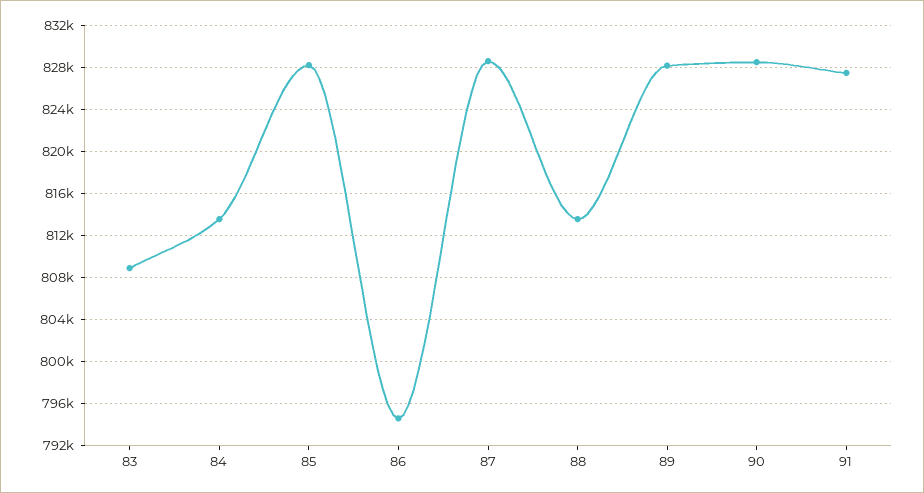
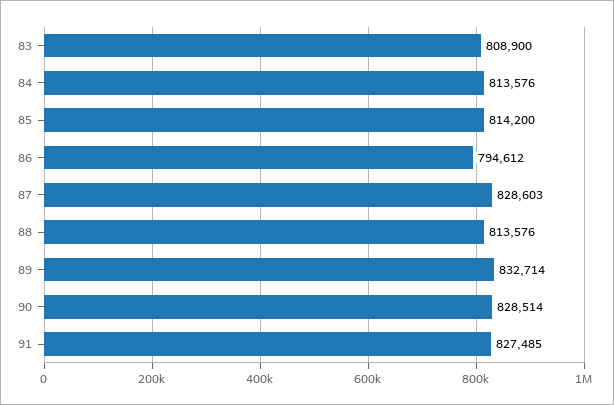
  {
    "83": 808900,
    "84": 813576,
-   "85": 828000,
+   "85": 814200,
    "86": 794612,
    "87": 828603,
    "88": 813576,
-   "89": 828000,
+   "89": 832714,
    "90": 828514,
    "91": 827485
  }

